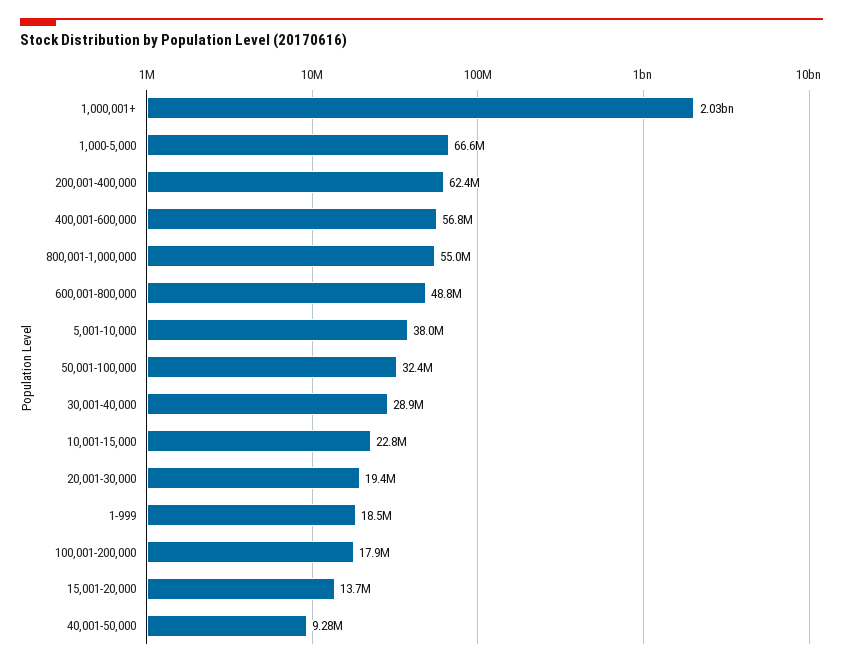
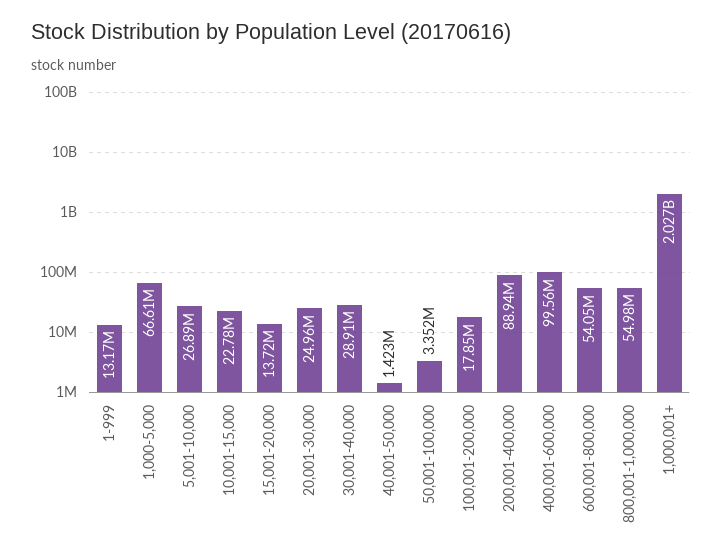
  {
    "1,000,001+": 2027000000,
    "1,000-5,000": 66610000,
-   "200,001-400,000": 62400000,
+   "200,001-400,000": 88940000,
-   "400,001-600,000": 56800000,
+   "400,001-600,000": 99560000,
    "800,001-1,000,000": 54980000,
-   "600,001-800,000": 48800000,
+   "600,001-800,000": 54050000,
-   "5,001-10,000": 38000000,
+   "5,001-10,000": 26890000,
-   "50,001-100,000": 32400000,
+   "50,001-100,000": 3352000,
    "30,001-40,000": 28910000,
    "10,001-15,000": 22780000,
-   "20,001-30,000": 19400000,
+   "20,001-30,000": 24960000,
-   "1-999": 18500000,
+   "1-999": 13170000,
    "100,001-200,000": 17850000,
    "15,001-20,000": 13720000,
-   "40,001-50,000": 9280000
+   "40,001-50,000": 1423000
  }

